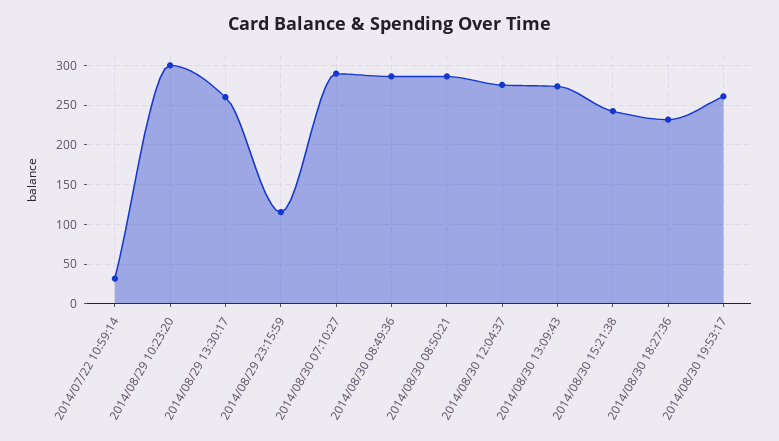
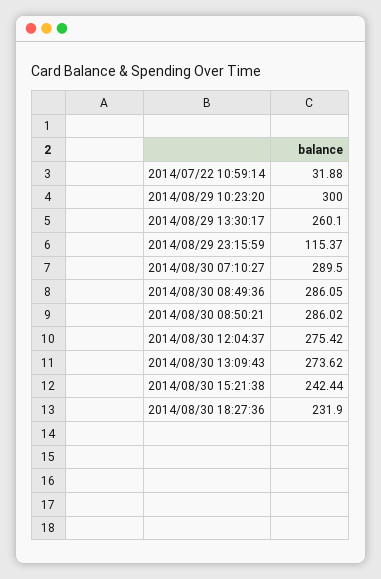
  {
    "2014/07/22 10:59:14": 31.88,
    "2014/08/29 10:23:20": 300,
    "2014/08/29 13:30:17": 260.1,
    "2014/08/29 23:15:59": 115.37,
    "2014/08/30 07:10:27": 289.5,
    "2014/08/30 08:49:36": 286.05,
    "2014/08/30 08:50:21": 286.02,
    "2014/08/30 12:04:37": 275.42,
    "2014/08/30 13:09:43": 273.62,
    "2014/08/30 15:21:38": 242.44,
-   "2014/08/30 18:27:36": 231.9,
+   "2014/08/30 18:27:36": 231.9
-   "2014/08/30 19:53:17": 260
  }

